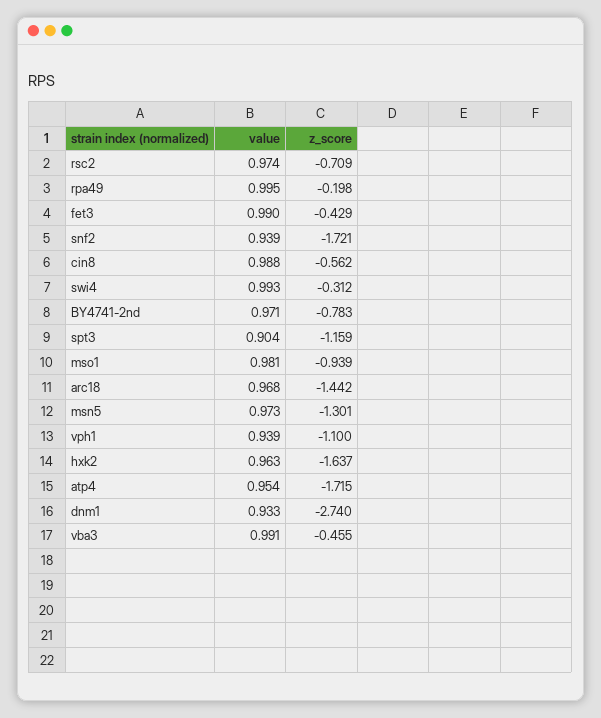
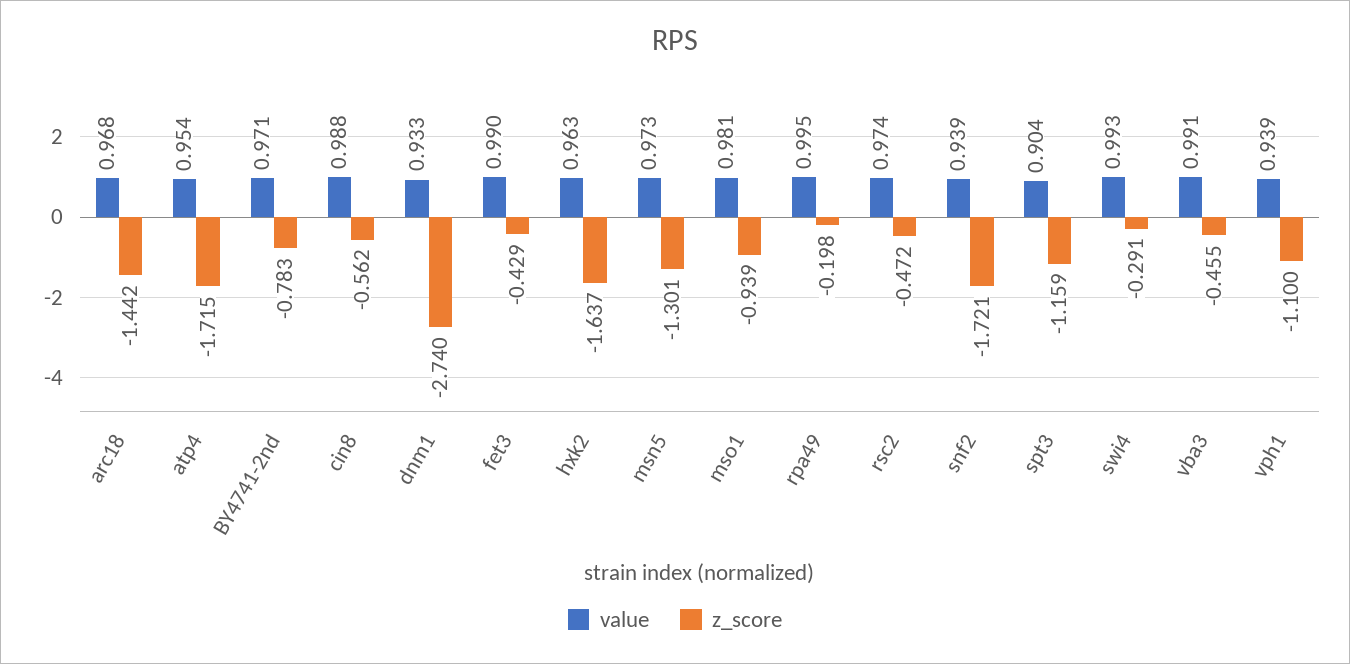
  {
    "value": {
      "rsc2": 0.974,
      "rpa49": 0.995,
      "fet3": 0.99,
      "snf2": 0.939,
      "cin8": 0.988,
      "swi4": 0.993,
      "BY4741-2nd": 0.971,
      "spt3": 0.904,
      "mso1": 0.981,
      "arc18": 0.968,
      "msn5": 0.973,
      "vph1": 0.939,
      "hxk2": 0.963,
      "atp4": 0.954,
      "dnm1": 0.933,
      "vba3": 0.991
    },
    "z_score": {
-     "rsc2": -0.709,
+     "rsc2": -0.472,
      "rpa49": -0.198,
      "fet3": -0.429,
      "snf2": -1.721,
      "cin8": -0.562,
-     "swi4": -0.312,
+     "swi4": -0.291,
      "BY4741-2nd": -0.783,
      "spt3": -1.159,
      "mso1": -0.939,
      "arc18": -1.442,
      "msn5": -1.301,
      "vph1": -1.1,
      "hxk2": -1.637,
      "atp4": -1.715,
      "dnm1": -2.74,
      "vba3": -0.455
    }
  }

